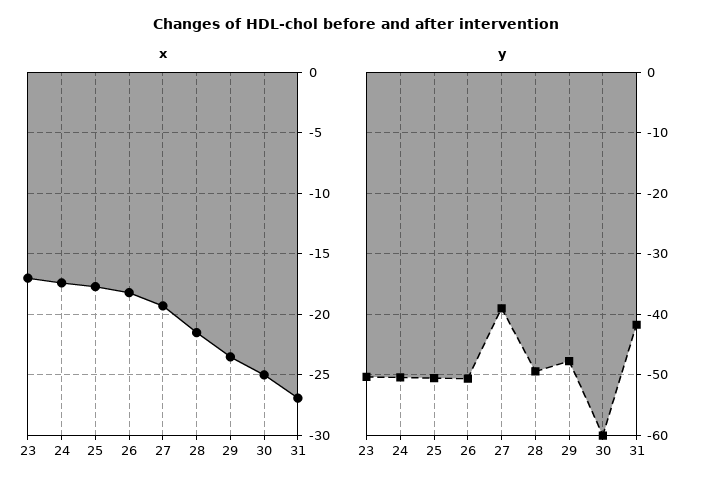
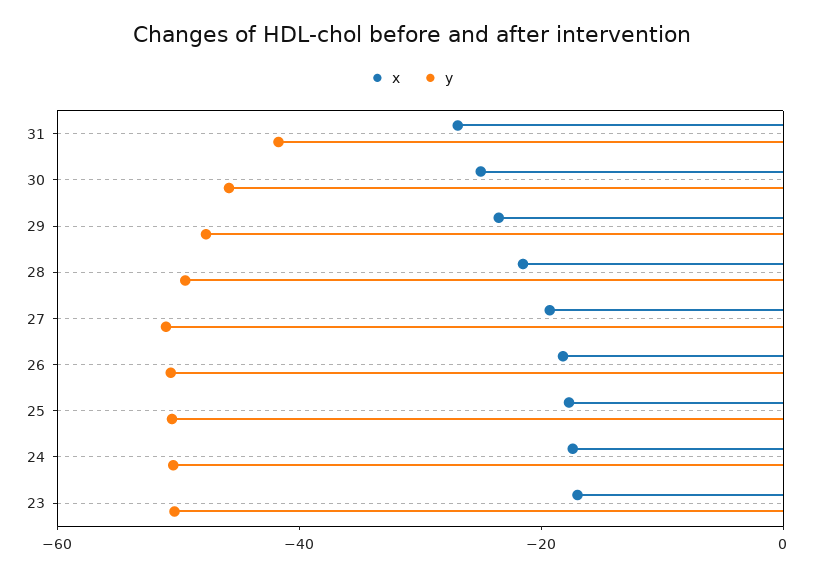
  {
    "x": {
      "23": -17,
      "24": -17.5,
      "25": -17.5,
      "26": -18,
      "27": -19.5,
      "28": -21.5,
      "29": -23.5,
      "30": -25,
      "31": -27
    },
    "y": {
      "23": -50,
      "24": -50,
      "25": -51,
      "26": -51,
-     "27": -39,
+     "27": -50,
      "28": -49,
      "29": -48,
-     "30": -60,
+     "30": -45,
      "31": -42
    }
  }

